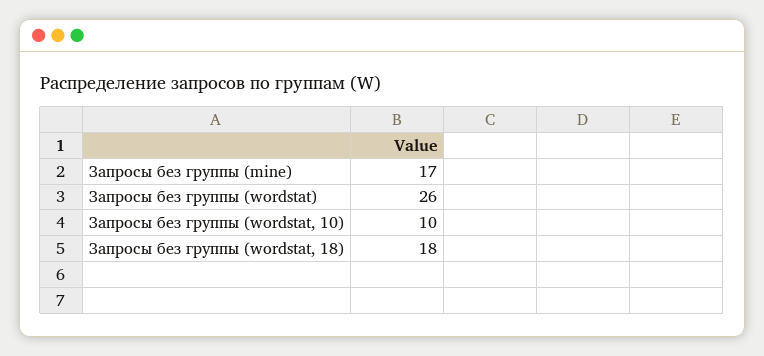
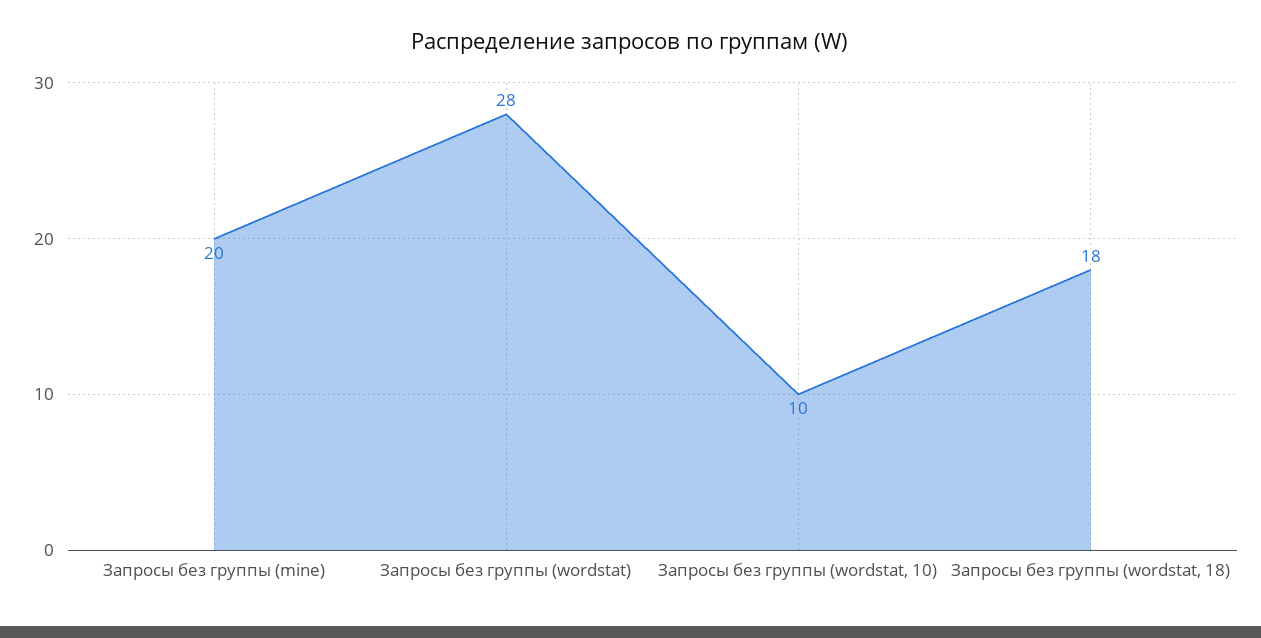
  {
-   "Запросы без группы (mine)": 17,
+   "Запросы без группы (mine)": 20,
-   "Запросы без группы (wordstat)": 26,
+   "Запросы без группы (wordstat)": 28,
    "Запросы без группы (wordstat, 10)": 10,
    "Запросы без группы (wordstat, 18)": 18
  }

